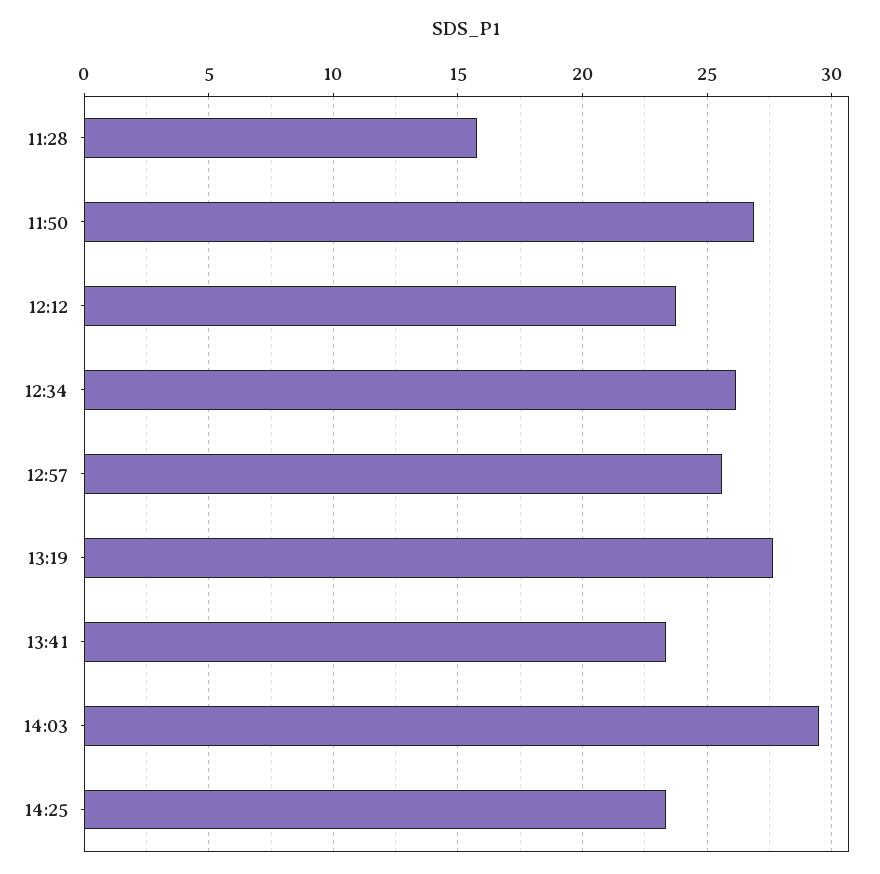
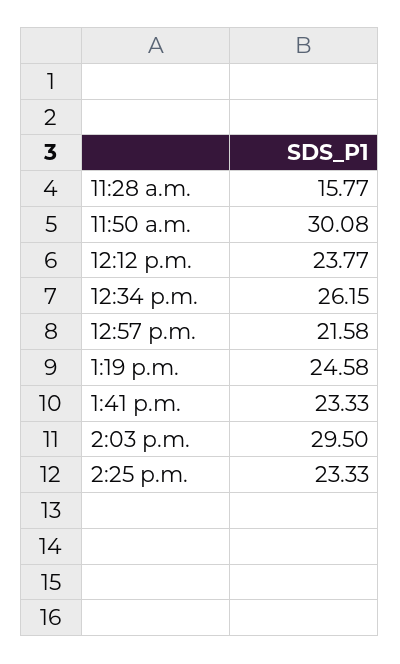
  {
    "11:28": 15.77,
-   "11:50": 27,
+   "11:50": 30.08,
    "12:12": 23.77,
    "12:34": 26.15,
-   "12:57": 25.5,
+   "12:57": 21.58,
-   "13:19": 27.5,
+   "13:19": 24.58,
    "13:41": 23.33,
    "14:03": 29.5,
    "14:25": 23.33
  }

